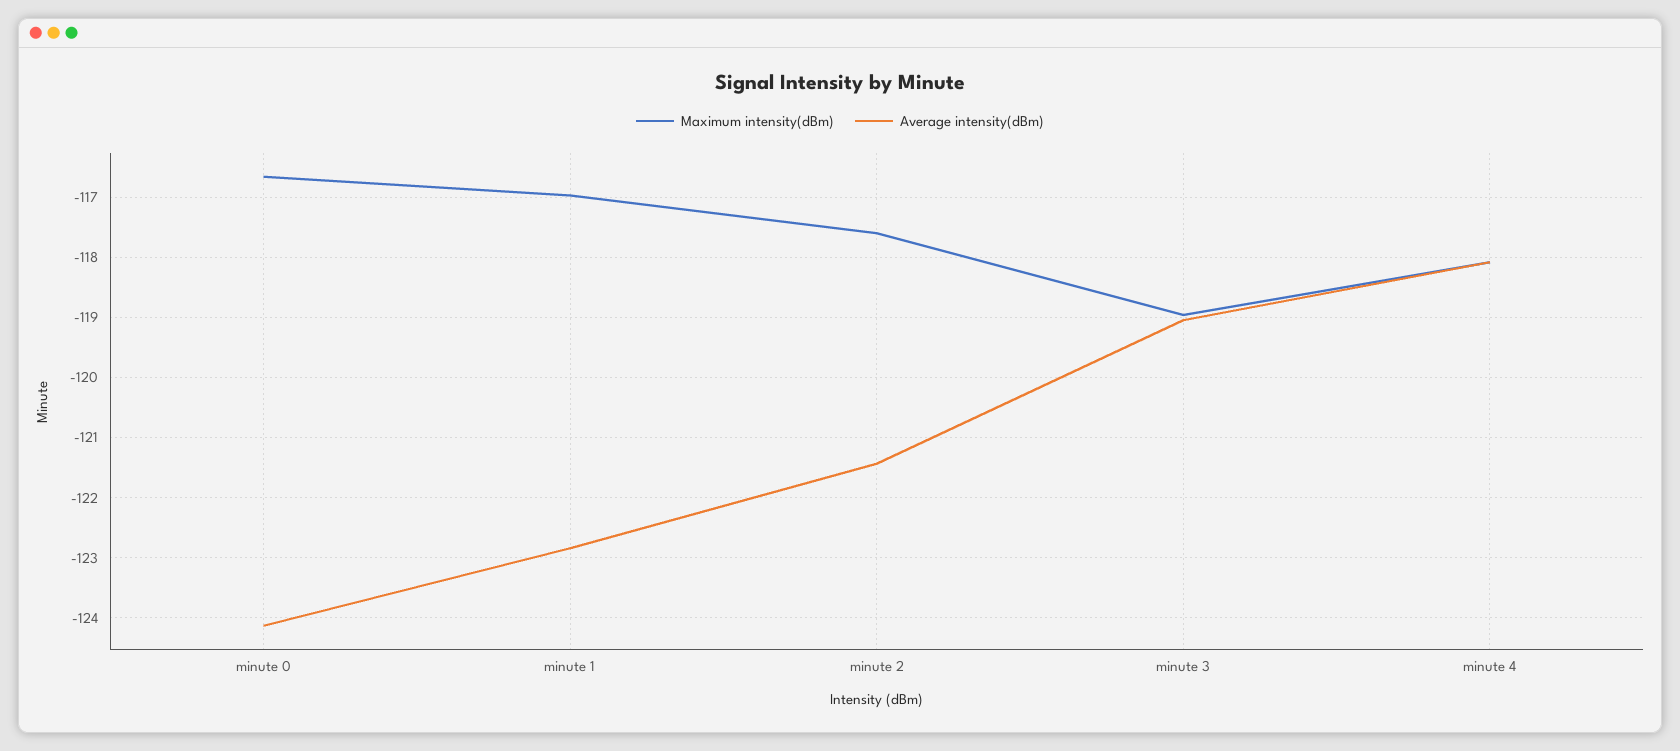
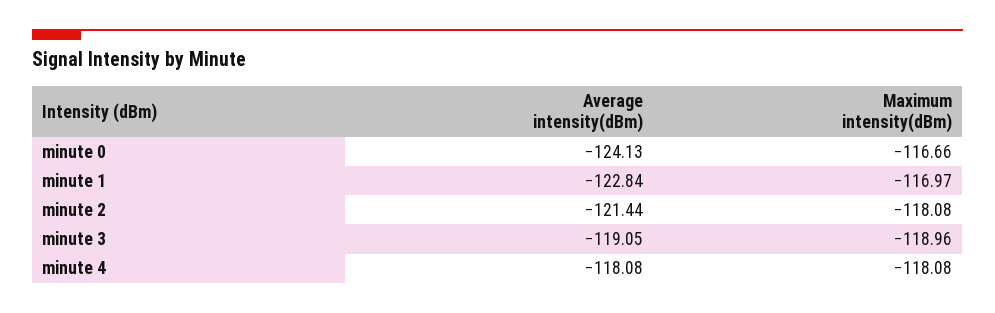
  {
    "Maximum intensity(dBm)": {
      "minute 0": -116.66,
      "minute 1": -116.97,
-     "minute 2": -117.6,
+     "minute 2": -118.08,
      "minute 3": -118.96,
      "minute 4": -118.08
    },
    "Average intensity(dBm)": {
      "minute 0": -124.13,
      "minute 1": -122.84,
      "minute 2": -121.44,
      "minute 3": -119.05,
      "minute 4": -118.08
    }
  }

